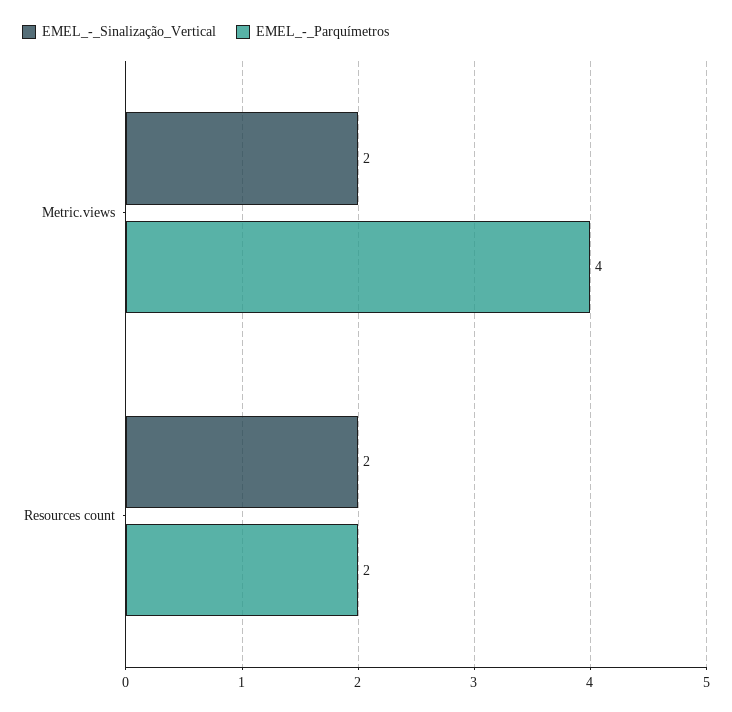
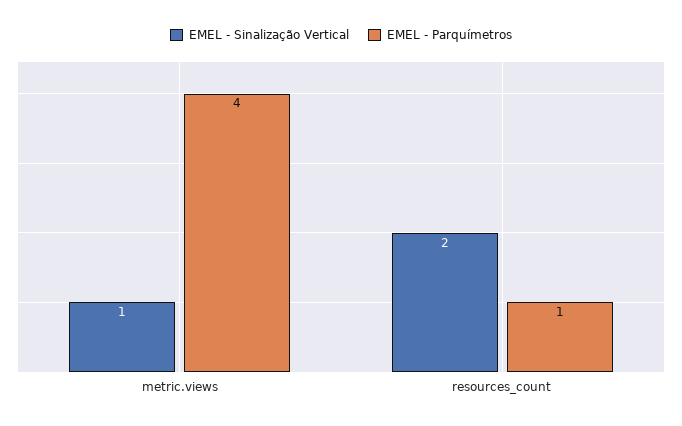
  {
    "EMEL_-_Sinalização_Vertical": {
-     "Metric.views": 2,
+     "Metric.views": 1,
      "Resources count": 2
    },
    "EMEL_-_Parquímetros": {
      "Metric.views": 4,
-     "Resources count": 2
+     "Resources count": 1
    }
  }

